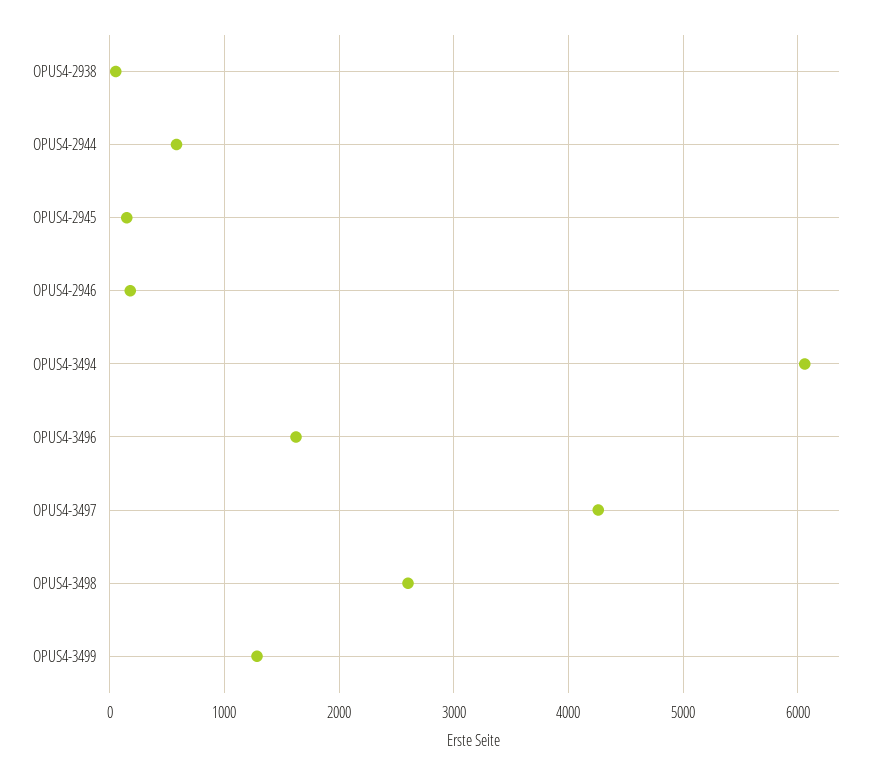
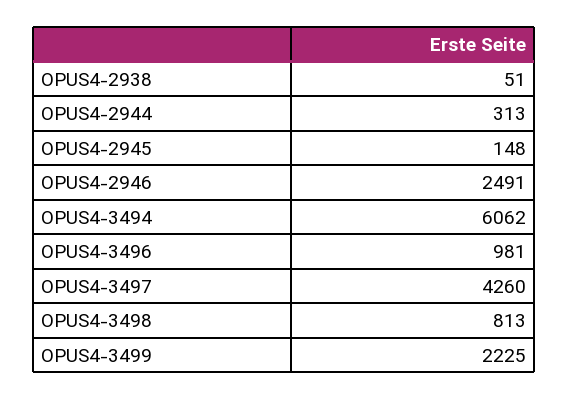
  {
    "OPUS4-2938": 51,
-   "OPUS4-2944": 600,
+   "OPUS4-2944": 313,
    "OPUS4-2945": 148,
-   "OPUS4-2946": 200,
+   "OPUS4-2946": 2491,
    "OPUS4-3494": 6062,
-   "OPUS4-3496": 1600,
+   "OPUS4-3496": 981,
    "OPUS4-3497": 4260,
-   "OPUS4-3498": 2600,
+   "OPUS4-3498": 813,
-   "OPUS4-3499": 1300
+   "OPUS4-3499": 2225
  }

